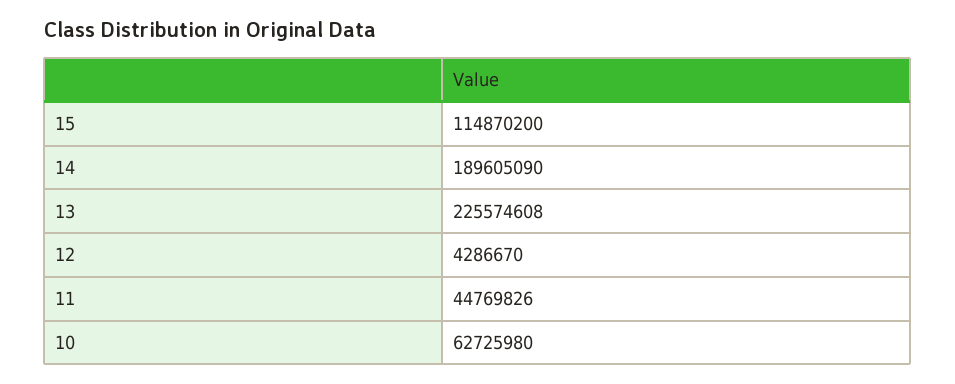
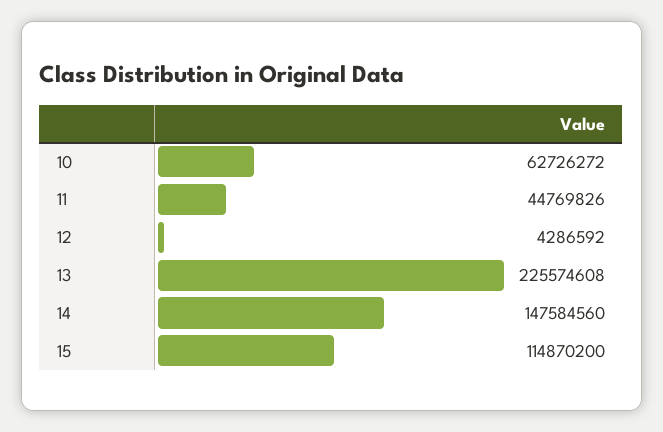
  {
    "15": 114870200,
-   "14": 189605090,
+   "14": 147584560,
    "13": 225574608,
-   "12": 4286670,
+   "12": 4286592,
    "11": 44769826,
-   "10": 62725980
+   "10": 62726272
  }

